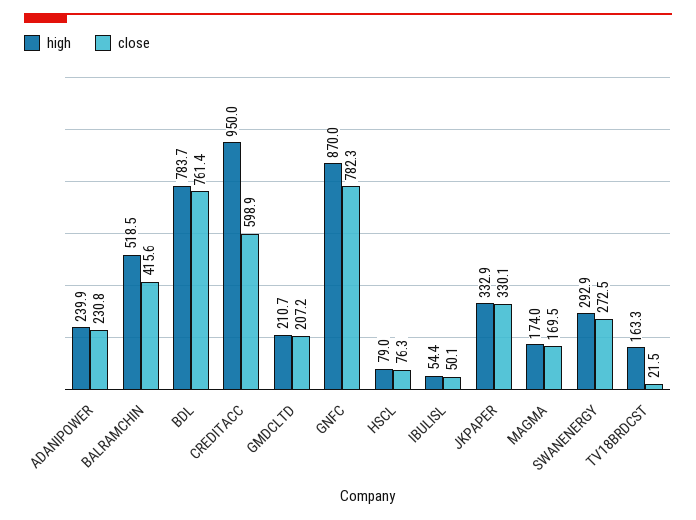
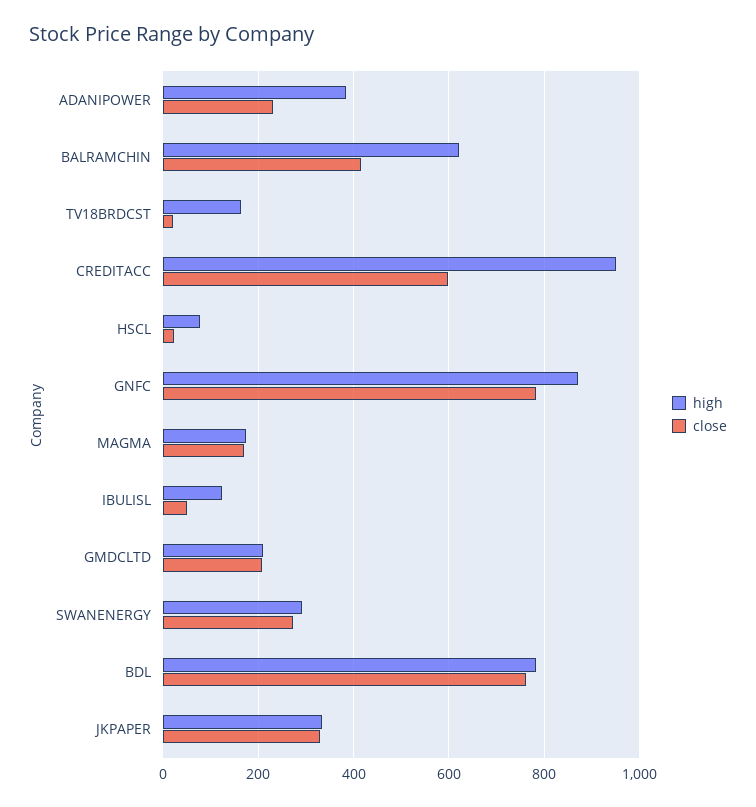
  {
    "high": {
-     "ADANIPOWER": 239.9,
+     "ADANIPOWER": 380,
-     "BALRAMCHIN": 518.5,
+     "BALRAMCHIN": 620,
      "BDL": 783.7,
      "CREDITACC": 950,
      "GMDCLTD": 210.7,
      "GNFC": 870,
      "HSCL": 79,
-     "IBULISL": 54.4,
+     "IBULISL": 120,
      "JKPAPER": 332.9,
      "MAGMA": 174,
      "SWANENERGY": 292.9,
      "TV18BRDCST": 163.3
    },
    "close": {
      "ADANIPOWER": 230.8,
      "BALRAMCHIN": 415.6,
      "BDL": 761.4,
      "CREDITACC": 598.9,
      "GMDCLTD": 207.2,
      "GNFC": 782.3,
-     "HSCL": 76.3,
+     "HSCL": 20,
      "IBULISL": 50.1,
      "JKPAPER": 330.1,
      "MAGMA": 169.5,
      "SWANENERGY": 272.5,
      "TV18BRDCST": 21.5
    }
  }

